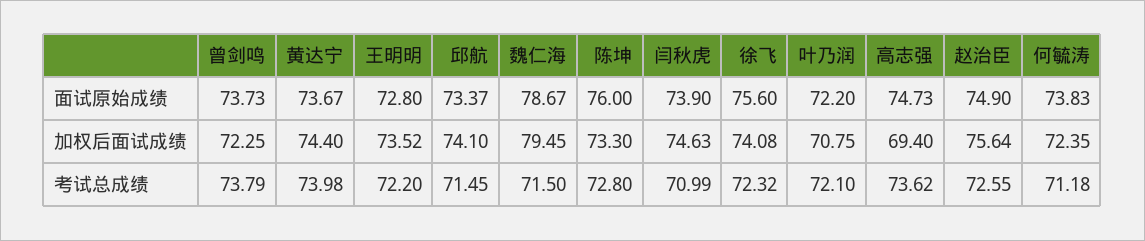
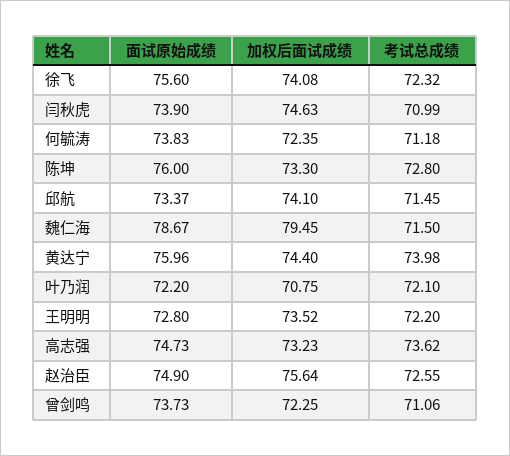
  {
    "曾剑鸣": {
      "面试原始成绩": 73.73,
      "加权后面试成绩": 72.25,
-     "考试总成绩": 73.79
+     "考试总成绩": 71.06
    },
    "黄达宁": {
-     "面试原始成绩": 73.67,
+     "面试原始成绩": 75.96,
      "加权后面试成绩": 74.4,
      "考试总成绩": 73.98
    },
    "王明明": {
      "面试原始成绩": 72.8,
      "加权后面试成绩": 73.52,
      "考试总成绩": 72.2
    },
    "邱航": {
      "面试原始成绩": 73.37,
      "加权后面试成绩": 74.1,
      "考试总成绩": 71.45
    },
    "魏仁海": {
      "面试原始成绩": 78.67,
      "加权后面试成绩": 79.45,
      "考试总成绩": 71.5
    },
    "陈坤": {
      "面试原始成绩": 76,
      "加权后面试成绩": 73.3,
      "考试总成绩": 72.8
    },
    "闫秋虎": {
      "面试原始成绩": 73.9,
      "加权后面试成绩": 74.63,
      "考试总成绩": 70.99
    },
    "徐飞": {
      "面试原始成绩": 75.6,
      "加权后面试成绩": 74.08,
      "考试总成绩": 72.32
    },
    "叶乃润": {
      "面试原始成绩": 72.2,
      "加权后面试成绩": 70.75,
      "考试总成绩": 72.1
    },
    "高志强": {
      "面试原始成绩": 74.73,
-     "加权后面试成绩": 69.4,
+     "加权后面试成绩": 73.23,
      "考试总成绩": 73.62
    },
    "赵治臣": {
      "面试原始成绩": 74.9,
      "加权后面试成绩": 75.64,
      "考试总成绩": 72.55
    },
    "何毓涛": {
      "面试原始成绩": 73.83,
      "加权后面试成绩": 72.35,
      "考试总成绩": 71.18
    }
  }

